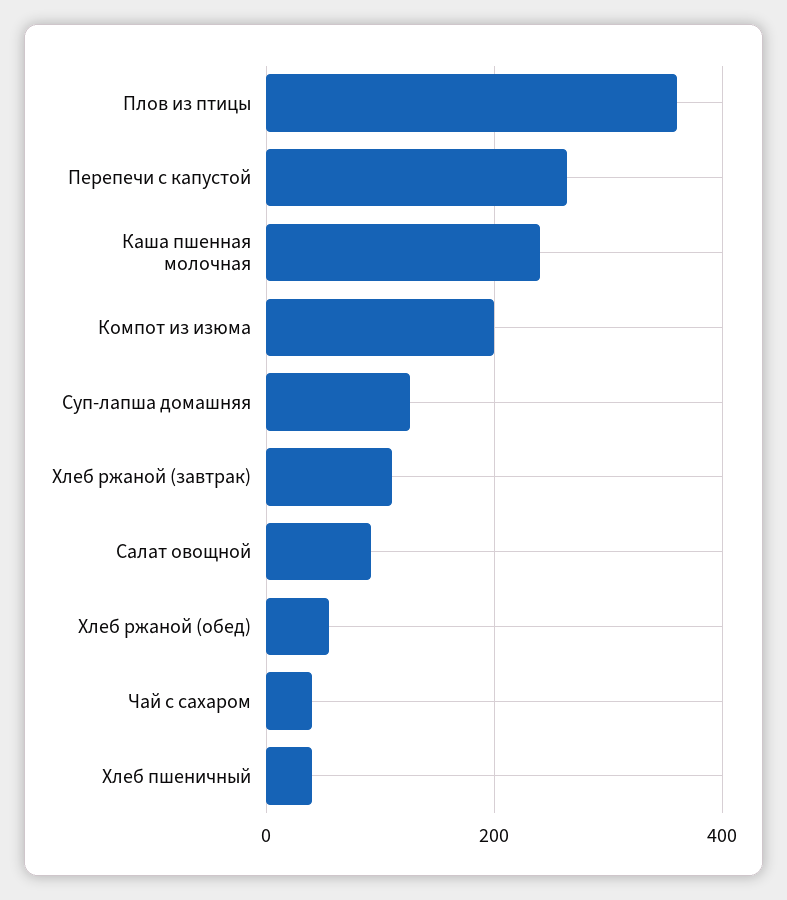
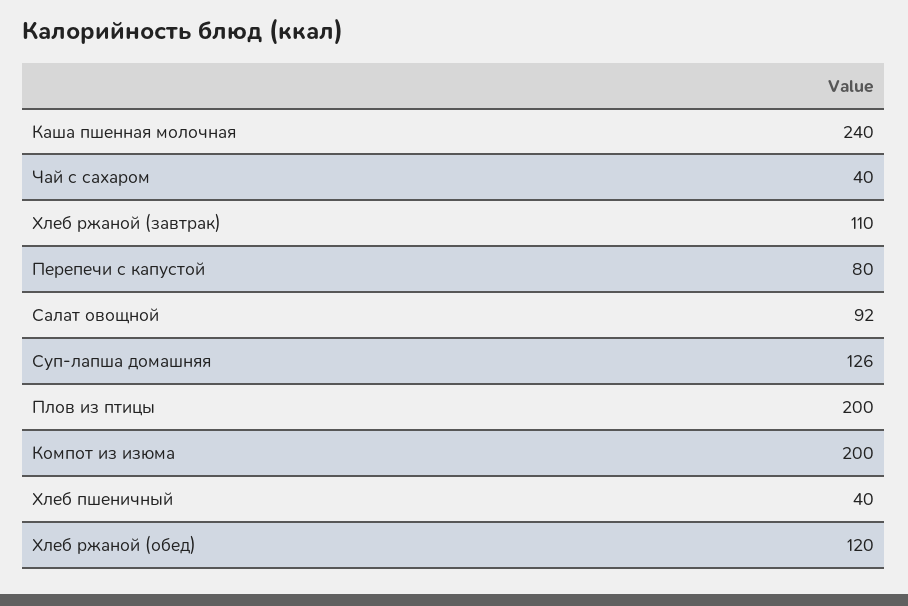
  {
-   "Плов из птицы": 360,
+   "Плов из птицы": 200,
-   "Перепечи с капустой": 260,
+   "Перепечи с капустой": 80,
    "Каша пшенная молочная": 240,
    "Компот из изюма": 200,
    "Суп-лапша домашняя": 126,
    "Хлеб ржаной (завтрак)": 110,
    "Салат овощной": 92,
-   "Хлеб ржаной (обед)": 60,
+   "Хлеб ржаной (обед)": 120,
    "Чай с сахаром": 40,
    "Хлеб пшеничный": 40
  }

